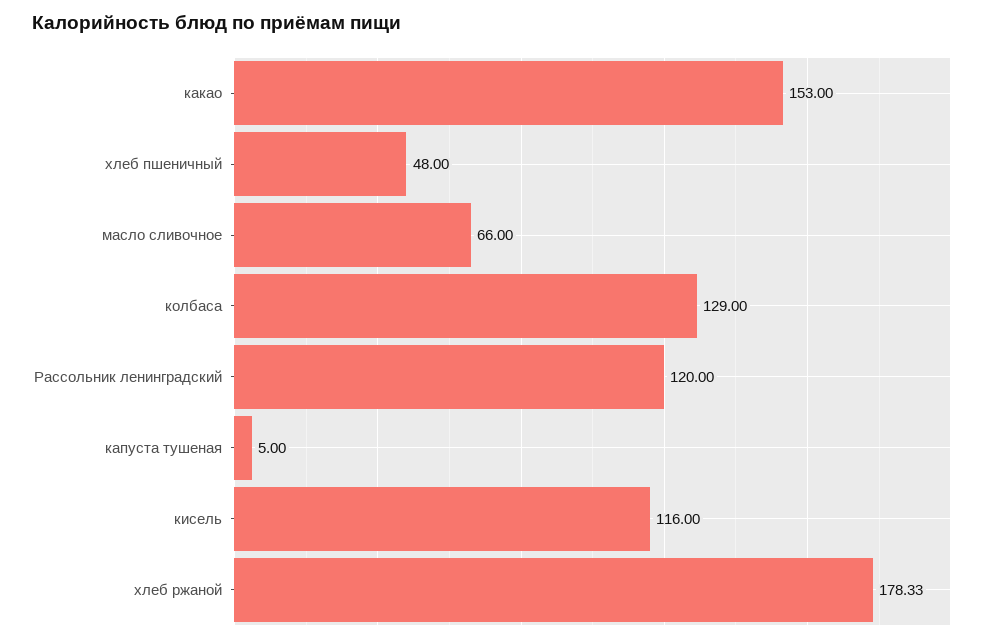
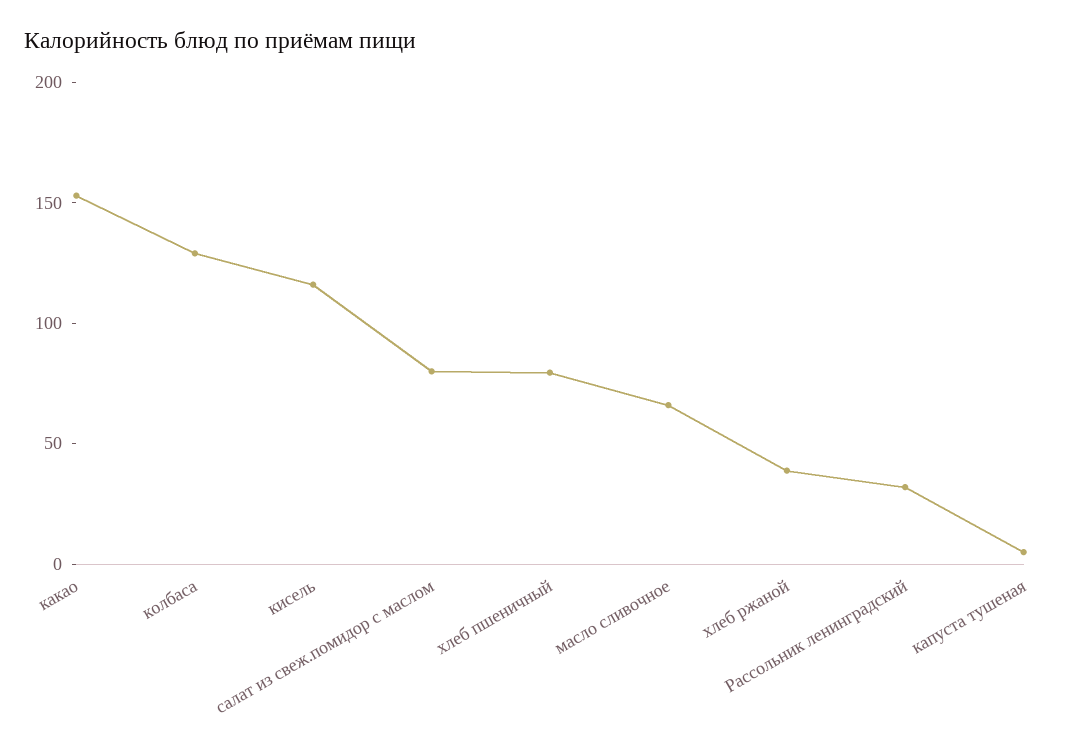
  {
    "какао": 153,
-   "хлеб пшеничный": 48,
+   "хлеб пшеничный": 80,
    "масло сливочное": 66,
    "колбаса": 129,
-   "Рассольник ленинградский": 120,
+   "Рассольник ленинградский": 30,
    "капуста тушеная": 5,
    "кисель": 116,
-   "хлеб ржаной": 178.33
+   "хлеб ржаной": 40,
+   "салат из свеж.помидор с маслом": 80
  }

